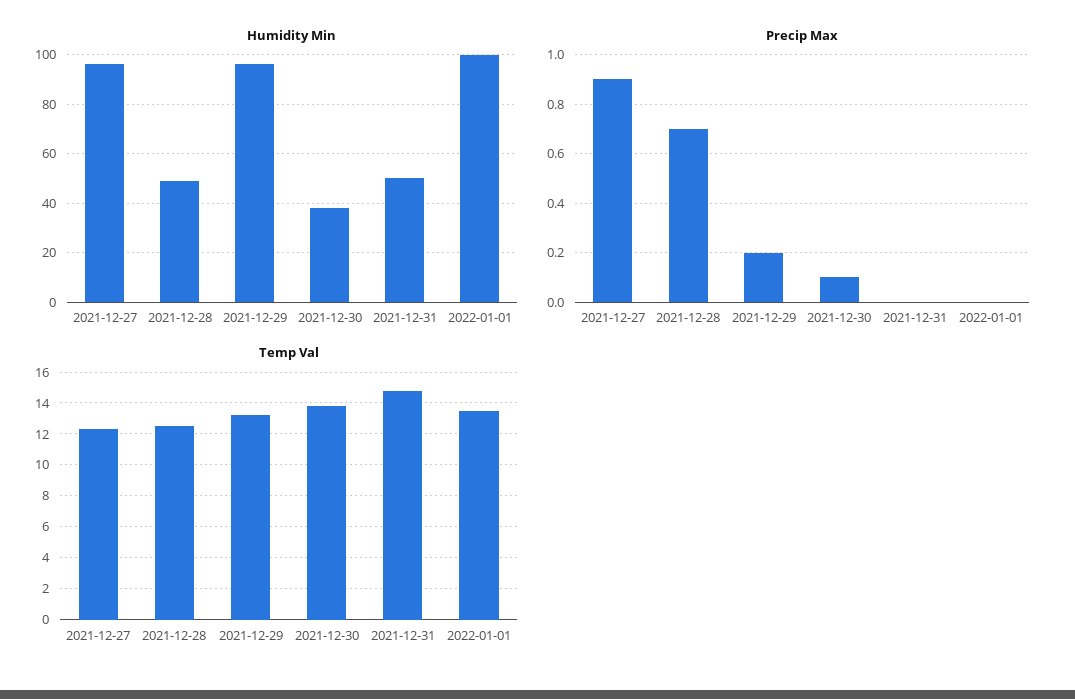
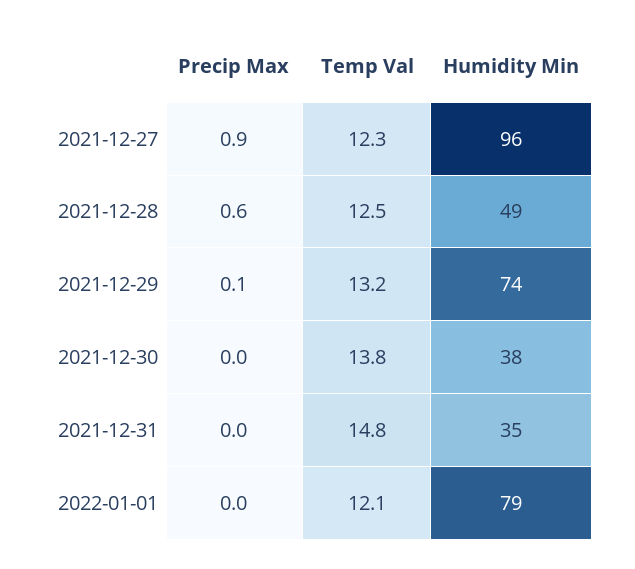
  {
    "Humidity Min": {
      "2021-12-27": 96,
      "2021-12-28": 49,
-     "2021-12-29": 95,
+     "2021-12-29": 74,
      "2021-12-30": 38,
-     "2021-12-31": 50,
+     "2021-12-31": 35,
-     "2022-01-01": 100
+     "2022-01-01": 79
    },
    "Precip Max": {
      "2021-12-27": 0.9,
-     "2021-12-28": 0.7,
+     "2021-12-28": 0.6,
-     "2021-12-29": 0.2,
+     "2021-12-29": 0.1,
-     "2021-12-30": 0.1,
+     "2021-12-30": 0,
      "2021-12-31": 0,
      "2022-01-01": 0
    },
    "Temp Val": {
      "2021-12-27": 12.3,
      "2021-12-28": 12.5,
      "2021-12-29": 13.2,
      "2021-12-30": 13.8,
      "2021-12-31": 14.8,
-     "2022-01-01": 13.5
+     "2022-01-01": 12.1
    }
  }

